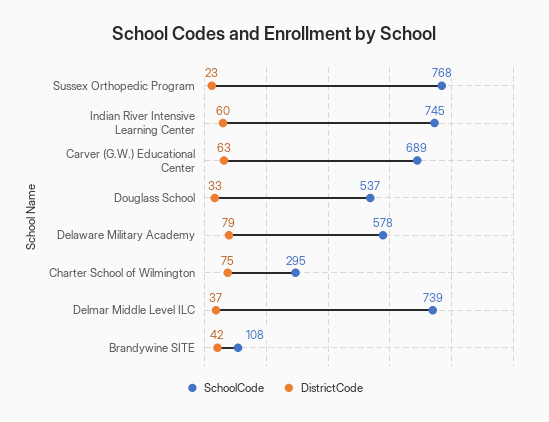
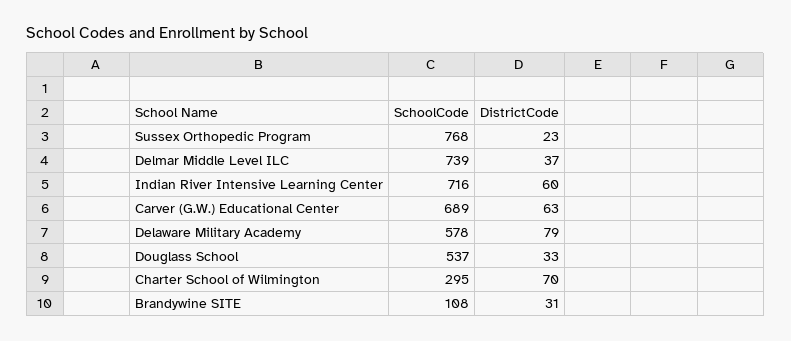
  {
    "SchoolCode": {
      "Sussex Orthopedic Program": 768,
-     "Indian River Intensive Learning Center": 745,
+     "Indian River Intensive Learning Center": 716,
      "Carver (G.W.) Educational Center": 689,
      "Douglass School": 537,
      "Delaware Military Academy": 578,
      "Charter School of Wilmington": 295,
      "Delmar Middle Level ILC": 739,
      "Brandywine SITE": 108
    },
    "DistrictCode": {
      "Sussex Orthopedic Program": 23,
      "Indian River Intensive Learning Center": 60,
      "Carver (G.W.) Educational Center": 63,
      "Douglass School": 33,
      "Delaware Military Academy": 79,
-     "Charter School of Wilmington": 75,
+     "Charter School of Wilmington": 70,
      "Delmar Middle Level ILC": 37,
-     "Brandywine SITE": 42
+     "Brandywine SITE": 31
    }
  }

